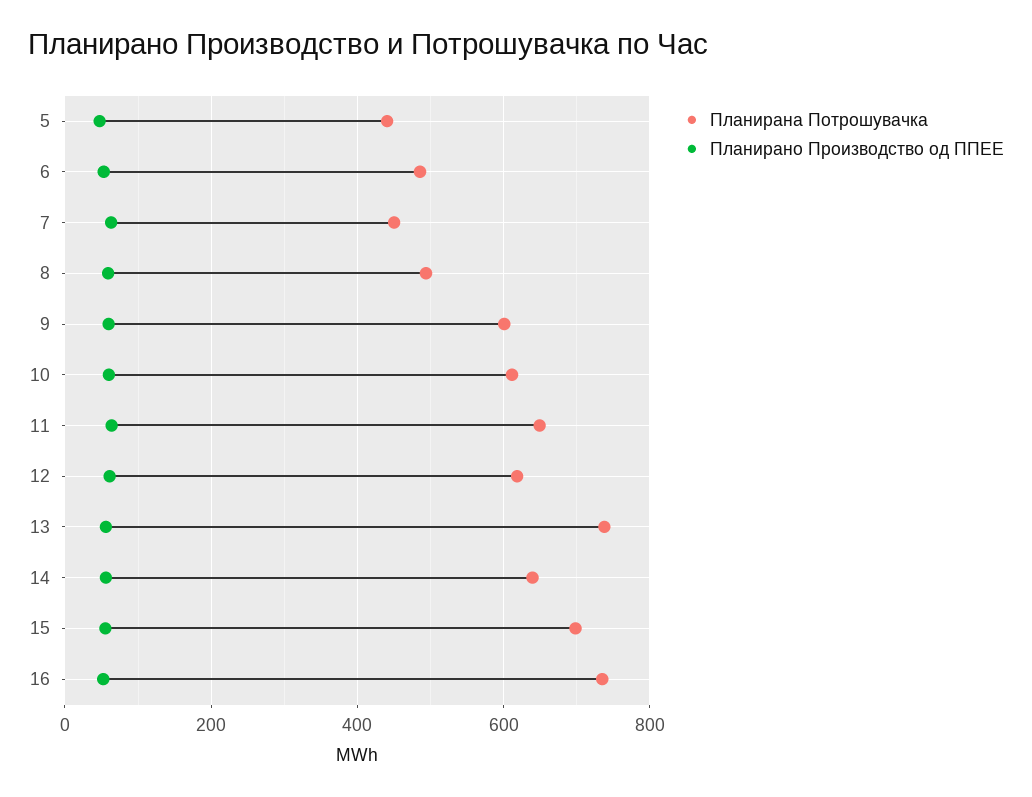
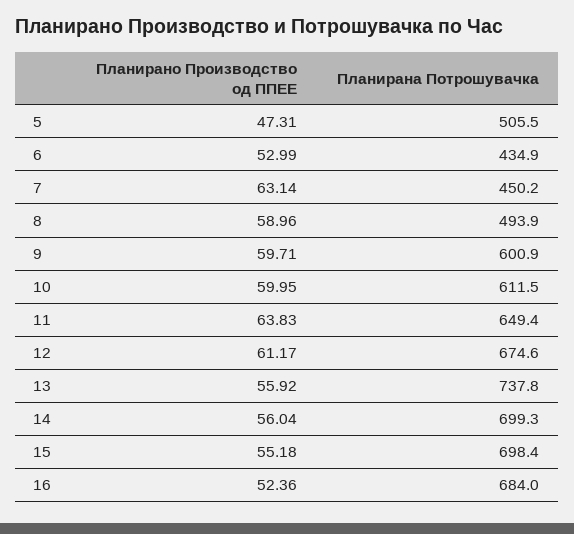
  {
    "Планирана Потрошувачка": {
-     "5": 440,
+     "5": 505.5,
-     "6": 480,
+     "6": 434.9,
      "7": 450.2,
      "8": 493.9,
      "9": 600.9,
      "10": 611.5,
      "11": 649.4,
-     "12": 620,
+     "12": 674.6,
      "13": 737.8,
-     "14": 640,
+     "14": 699.3,
      "15": 698.4,
-     "16": 740
+     "16": 684
    },
    "Планирано Производство од ППЕЕ": {
      "5": 47.31,
      "6": 52.99,
      "7": 63.14,
      "8": 58.96,
      "9": 59.71,
      "10": 59.95,
      "11": 63.83,
      "12": 61.17,
      "13": 55.92,
      "14": 56.04,
      "15": 55.18,
      "16": 52.36
    }
  }

